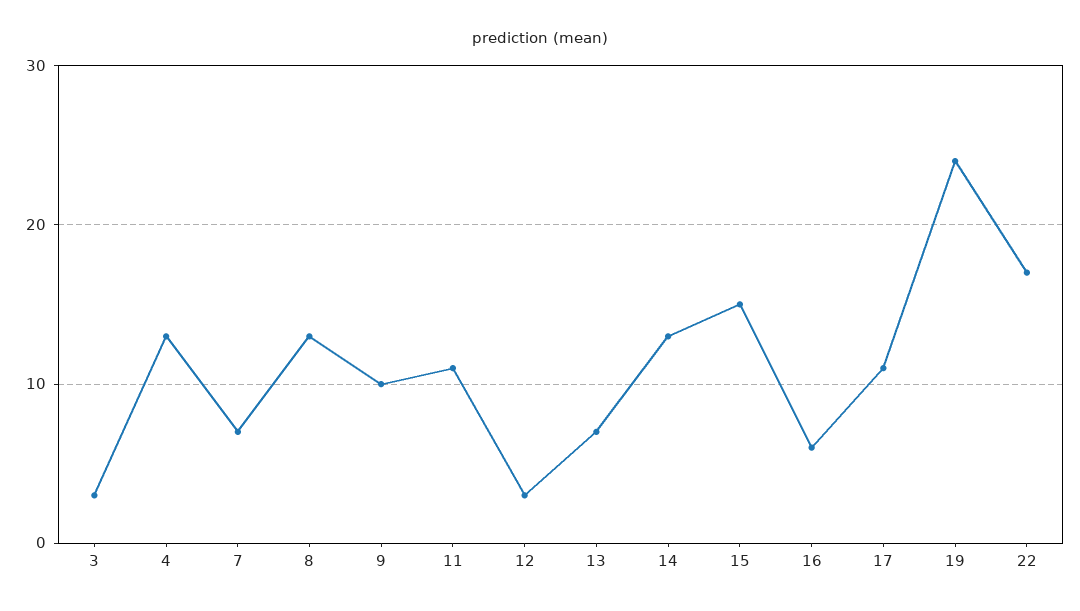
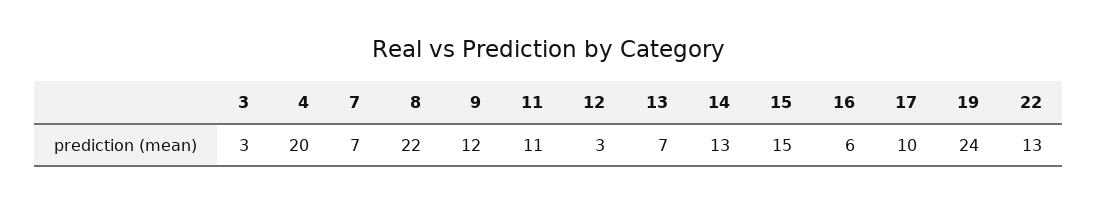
  {
    "3": 3,
-   "4": 13,
+   "4": 20,
    "7": 7,
-   "8": 13,
+   "8": 22,
-   "9": 10,
+   "9": 12,
    "11": 11,
    "12": 3,
    "13": 7,
    "14": 13,
    "15": 15,
    "16": 6,
-   "17": 11,
+   "17": 10,
    "19": 24,
-   "22": 17
+   "22": 13
  }

